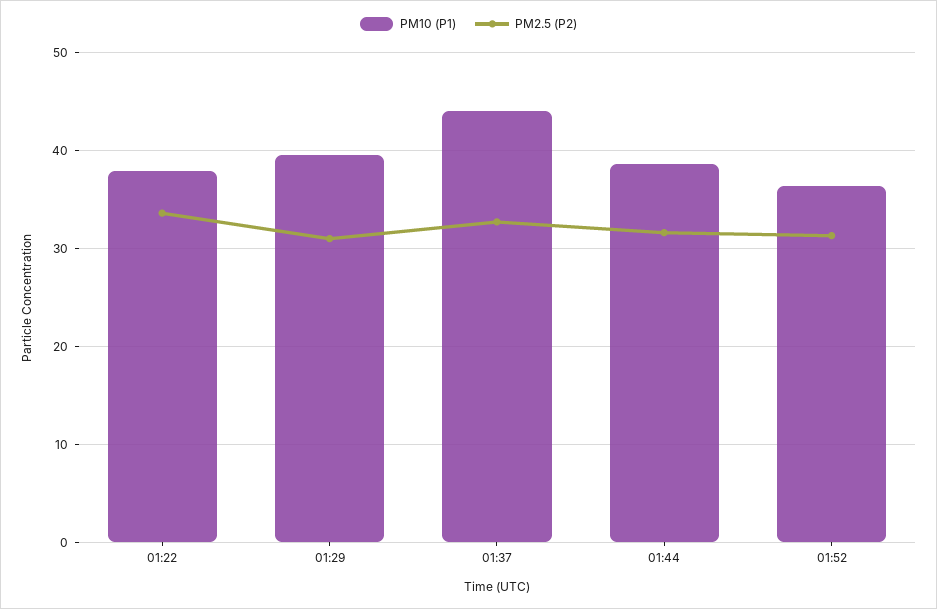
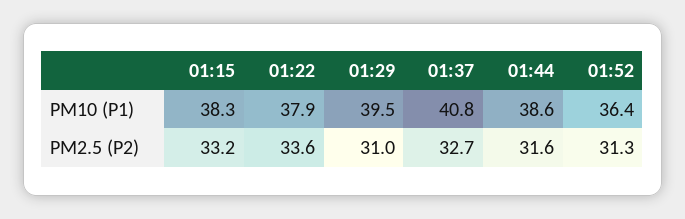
  {
    "PM10 (P1)": {
      "01:22": 37.9,
      "01:29": 39.5,
-     "01:37": 44,
+     "01:37": 40.8,
      "01:44": 38.6,
-     "01:52": 36.4
+     "01:52": 36.4,
+     "01:15": 38.3
    },
    "PM2.5 (P2)": {
      "01:22": 33.6,
      "01:29": 31,
      "01:37": 32.7,
      "01:44": 31.6,
-     "01:52": 31.3
+     "01:52": 31.3,
+     "01:15": 33.2
    }
  }

